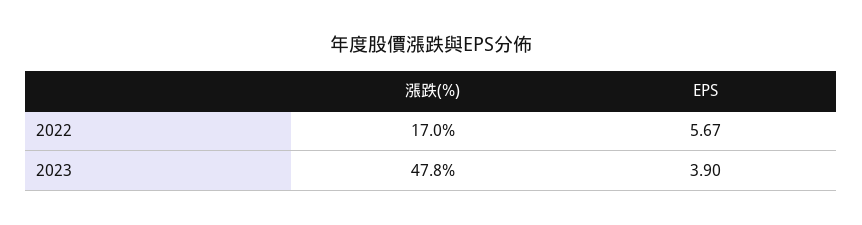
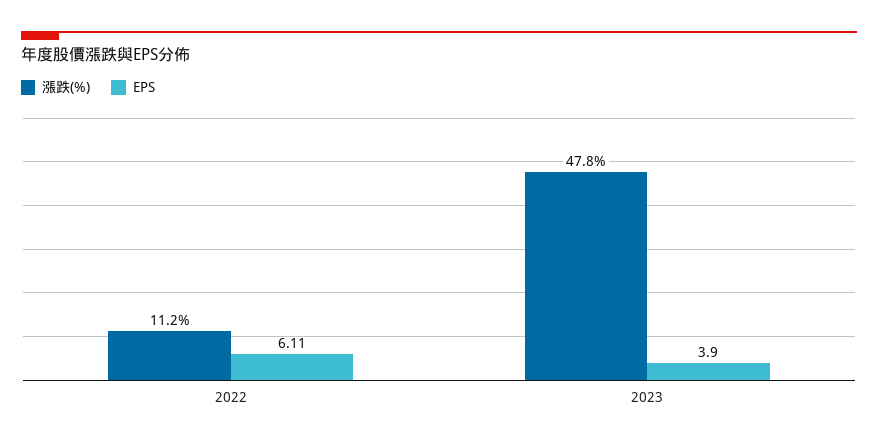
  {
    "漲跌(%)": {
-     "2022": 17,
+     "2022": 11.2,
      "2023": 47.8
    },
    "EPS": {
-     "2022": 5.67,
+     "2022": 6.11,
      "2023": 3.9
    }
  }

